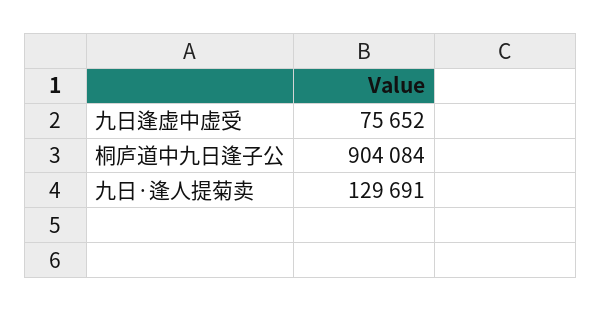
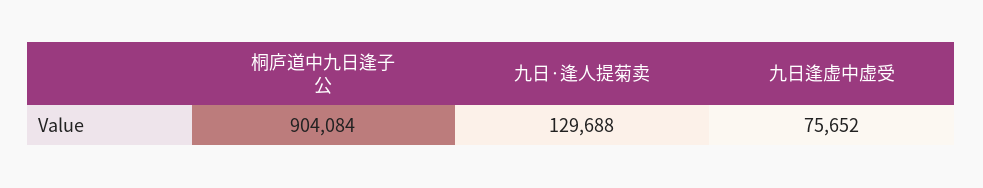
  {
    "九日逢虚中虚受": 75652,
    "桐庐道中九日逢子公": 904084,
-   "九日·逢人提菊卖": 129691
+   "九日·逢人提菊卖": 129688
  }

